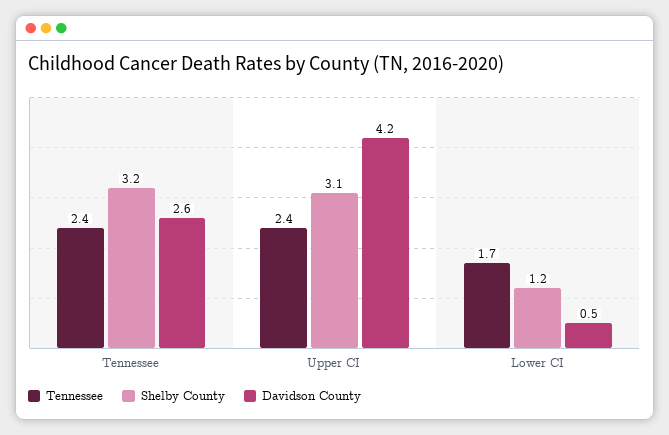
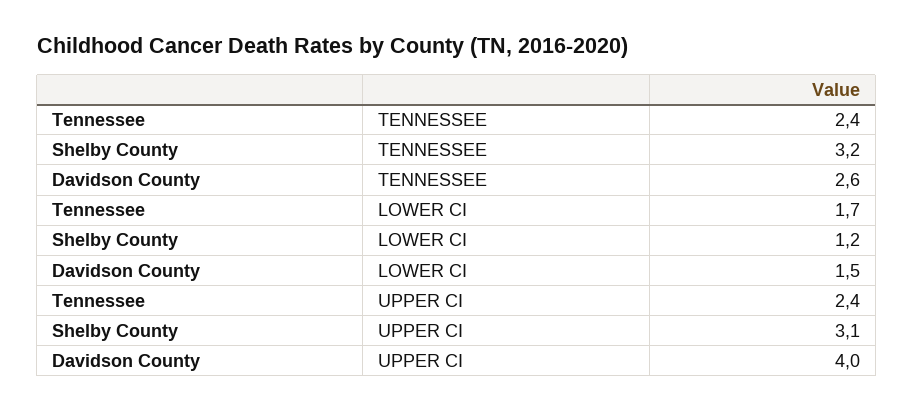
  {
    "Tennessee": {
      "Tennessee": 2.4,
      "Upper CI": 2.4,
      "Lower CI": 1.7
    },
    "Shelby County": {
      "Tennessee": 3.2,
      "Upper CI": 3.1,
      "Lower CI": 1.2
    },
    "Davidson County": {
      "Tennessee": 2.6,
-     "Upper CI": 4.2,
+     "Upper CI": 4,
-     "Lower CI": 0.5
+     "Lower CI": 1.5
    }
  }

